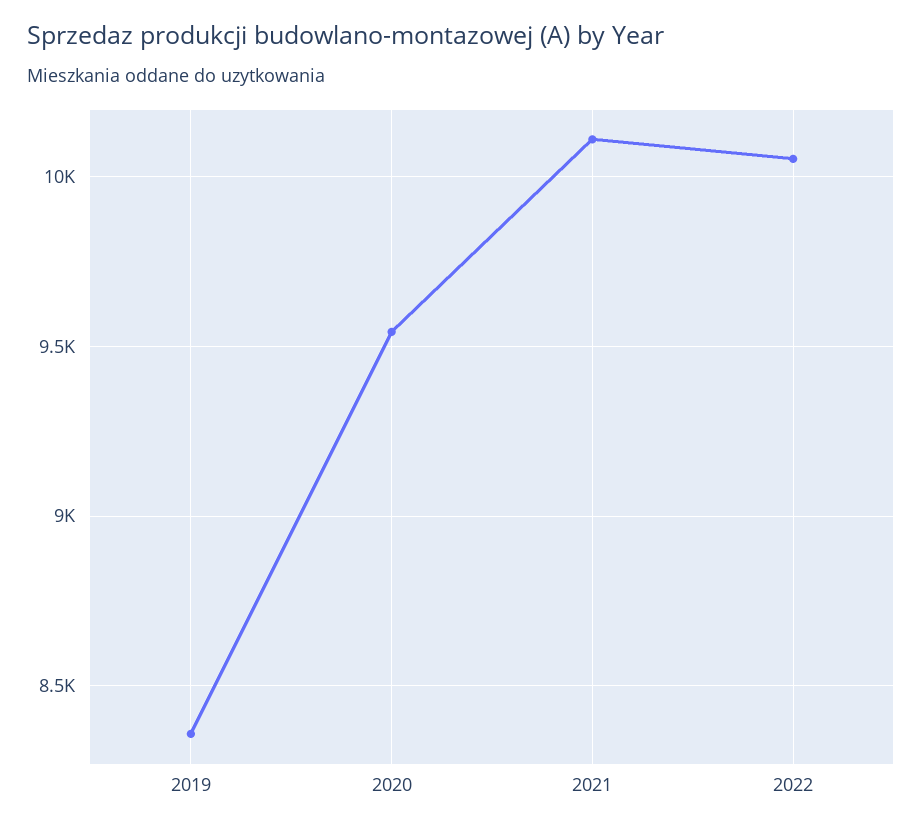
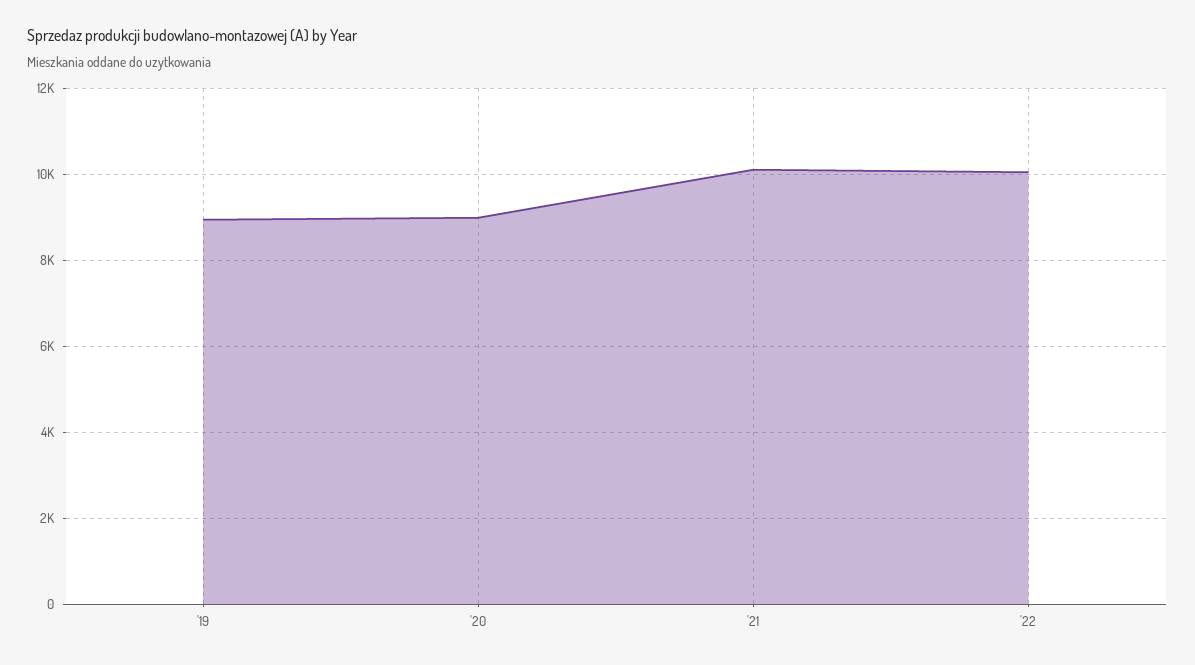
  {
-   "2019": 8350,
+   "2019": 9000,
-   "2020": 9550,
+   "2020": 9000,
    "2021": 10100,
    "2022": 10050
  }

